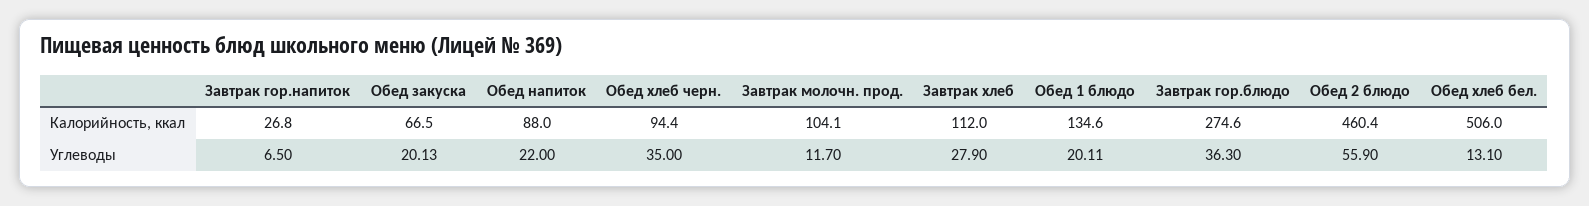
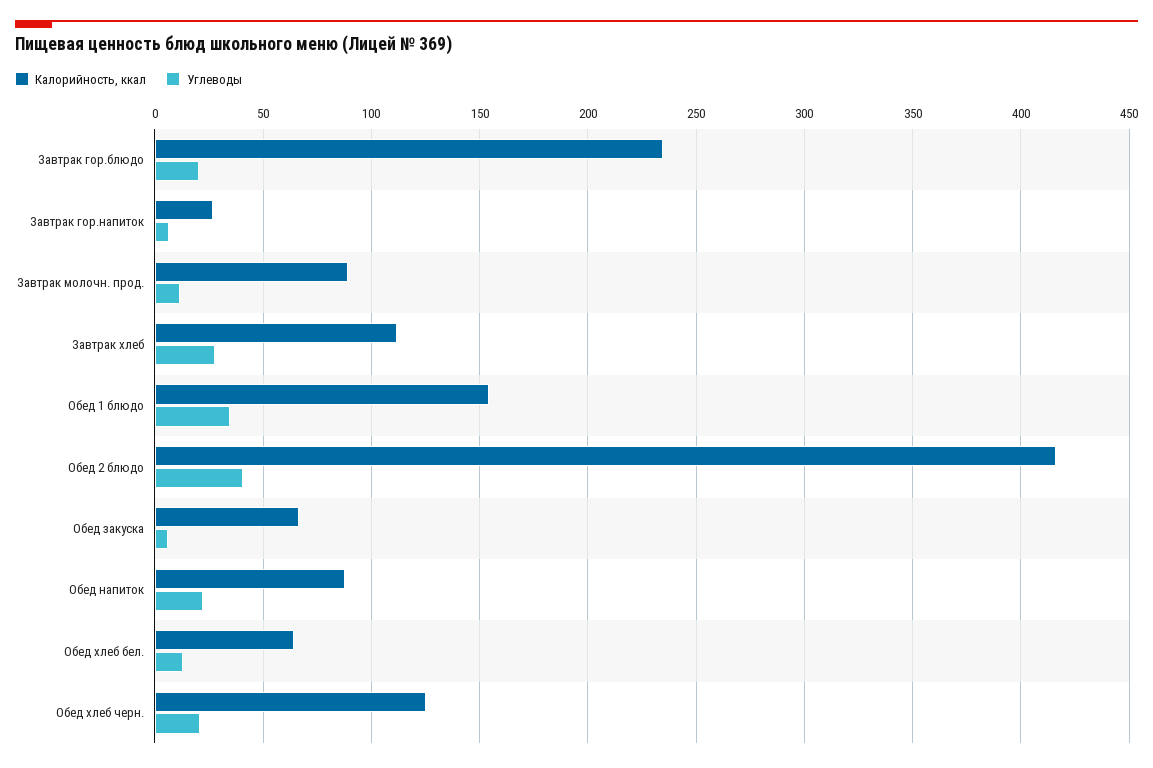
  {
    "Калорийность, ккал": {
      "Завтрак гор.напиток": 26.8,
      "Обед закуска": 66.5,
      "Обед напиток": 88,
-     "Обед хлеб черн.": 94.4,
+     "Обед хлеб черн.": 125,
-     "Завтрак молочн. прод.": 104.1,
+     "Завтрак молочн. прод.": 90,
      "Завтрак хлеб": 112,
-     "Обед 1 блюдо": 134.6,
+     "Обед 1 блюдо": 155,
-     "Завтрак гор.блюдо": 274.6,
+     "Завтрак гор.блюдо": 235,
-     "Обед 2 блюдо": 460.4,
+     "Обед 2 блюдо": 415,
-     "Обед хлеб бел.": 506
+     "Обед хлеб бел.": 65
    },
    "Углеводы": {
      "Завтрак гор.напиток": 6.5,
-     "Обед закуска": 20.13,
+     "Обед закуска": 5,
      "Обед напиток": 22,
-     "Обед хлеб черн.": 35,
+     "Обед хлеб черн.": 20,
      "Завтрак молочн. прод.": 11.7,
      "Завтрак хлеб": 27.9,
-     "Обед 1 блюдо": 20.11,
+     "Обед 1 блюдо": 35,
-     "Завтрак гор.блюдо": 36.3,
+     "Завтрак гор.блюдо": 20,
-     "Обед 2 блюдо": 55.9,
+     "Обед 2 блюдо": 40,
      "Обед хлеб бел.": 13.1
    }
  }

